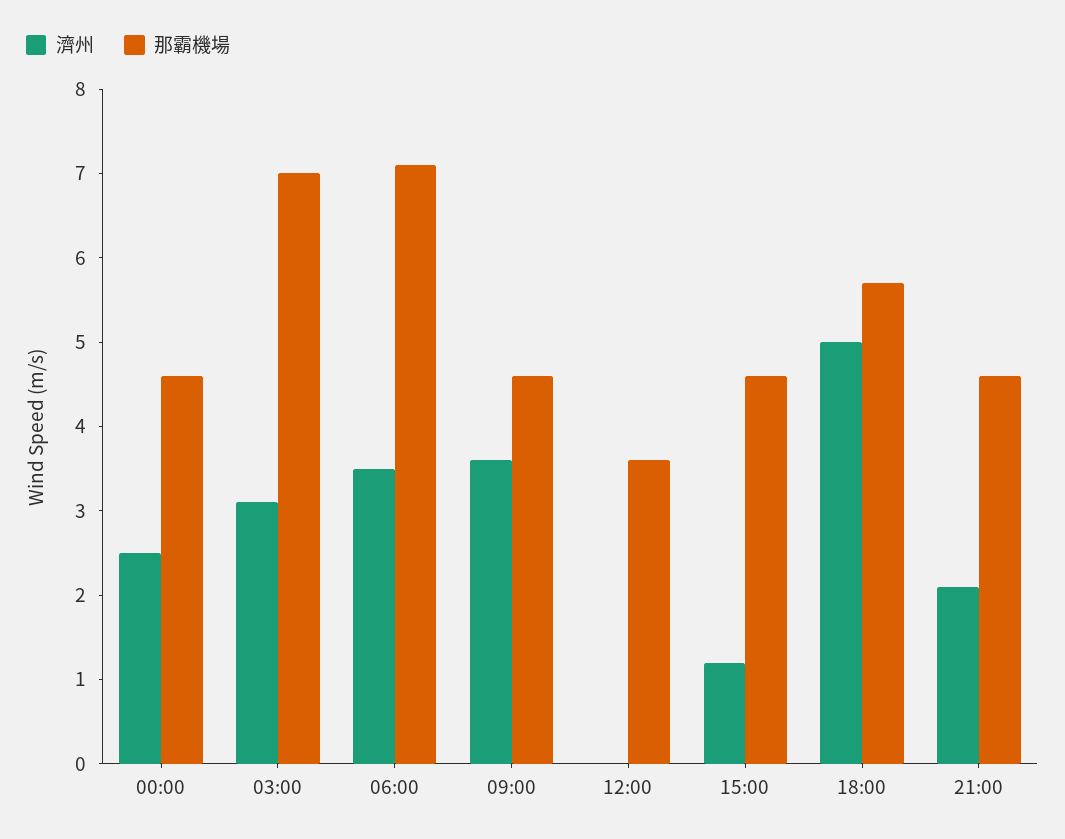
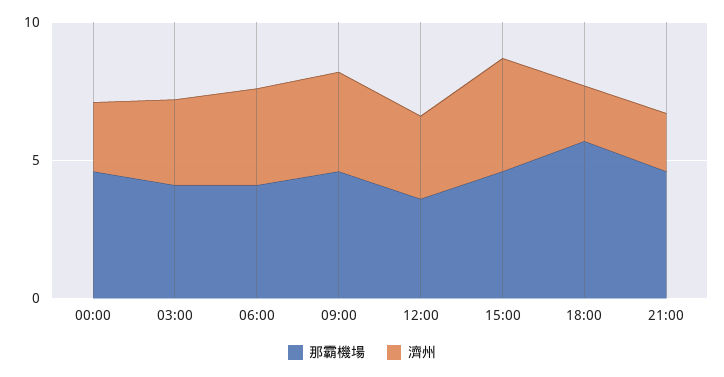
  {
    "濟州": {
      "00:00": 2.5,
      "03:00": 3.1,
      "06:00": 3.5,
      "09:00": 3.6,
-     "12:00": 0,
+     "12:00": 3,
-     "15:00": 1.2,
+     "15:00": 4,
-     "18:00": 5,
+     "18:00": 2,
      "21:00": 2.1
    },
    "那霸機場": {
      "00:00": 4.6,
-     "03:00": 7,
+     "03:00": 4,
-     "06:00": 7.1,
+     "06:00": 4,
      "09:00": 4.6,
      "12:00": 3.6,
      "15:00": 4.6,
      "18:00": 5.7,
      "21:00": 4.6
    }
  }

